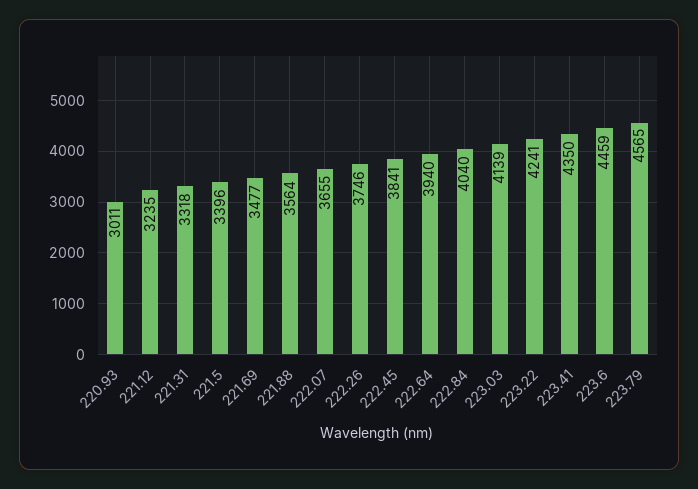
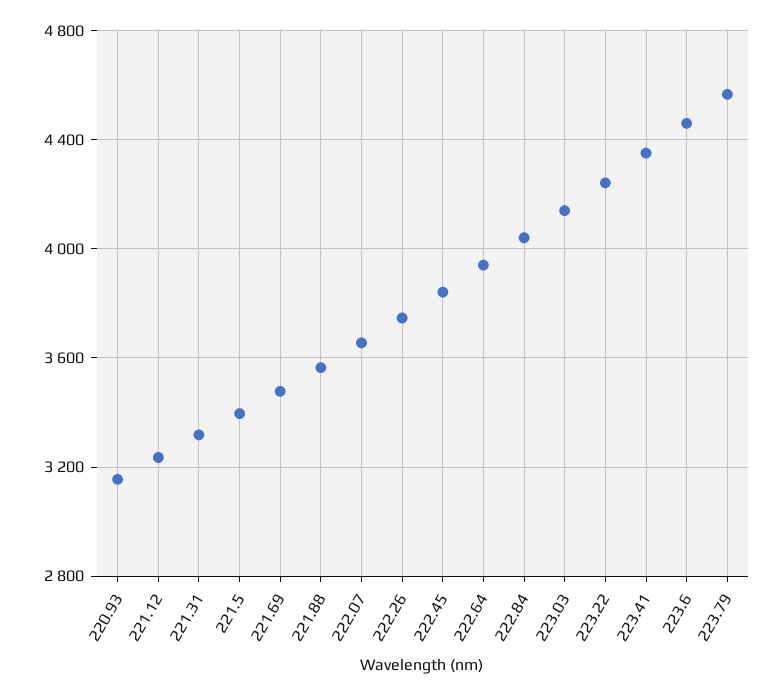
  {
-   "220.93": 3011,
+   "220.93": 3150,
    "221.12": 3235,
    "221.31": 3318,
    "221.5": 3396,
    "221.69": 3477,
    "221.88": 3564,
    "222.07": 3655,
    "222.26": 3746,
    "222.45": 3841,
    "222.64": 3940,
    "222.84": 4040,
    "223.03": 4139,
    "223.22": 4241,
    "223.41": 4350,
    "223.6": 4459,
    "223.79": 4565
  }

